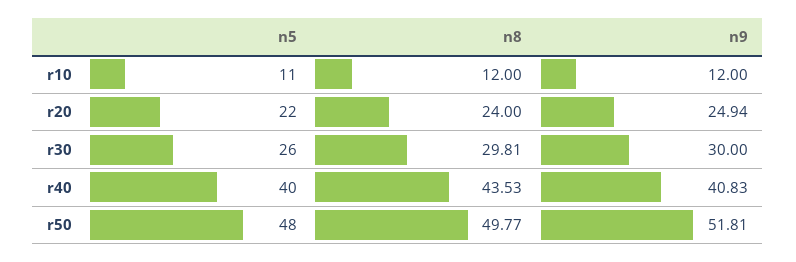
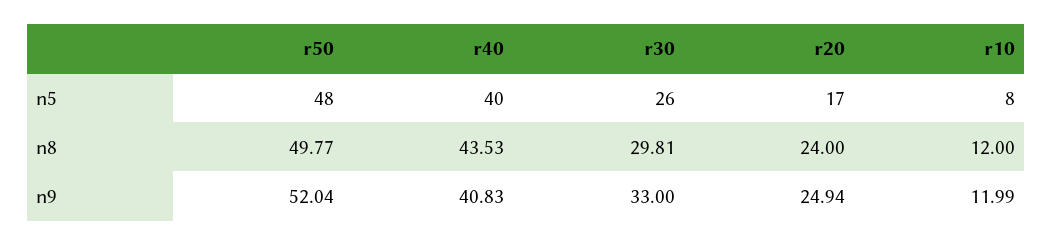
  {
    "n5": {
-     "r10": 11,
+     "r10": 8,
-     "r20": 22,
+     "r20": 17,
      "r30": 26,
      "r40": 40,
      "r50": 48
    },
    "n8": {
      "r10": 12,
      "r20": 24,
      "r30": 29.81,
      "r40": 43.53,
      "r50": 49.77
    },
    "n9": {
-     "r10": 12,
+     "r10": 11.99,
      "r20": 24.94,
-     "r30": 30,
+     "r30": 33,
      "r40": 40.83,
-     "r50": 51.81
+     "r50": 52.04
    }
  }

